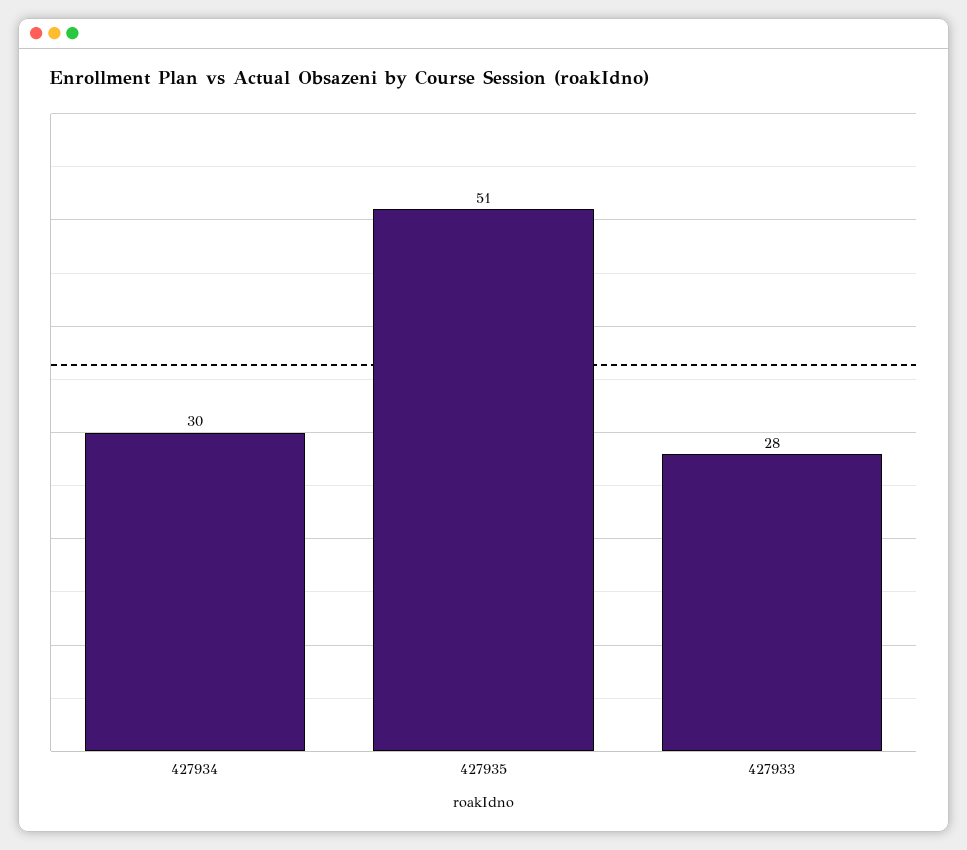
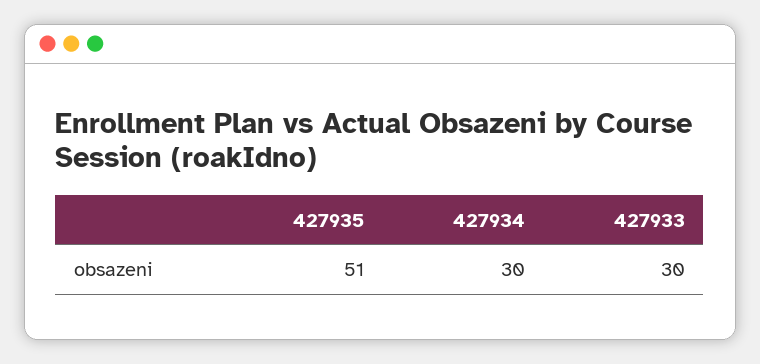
  {
    "427934": 30,
    "427935": 51,
-   "427933": 28
+   "427933": 30
  }

